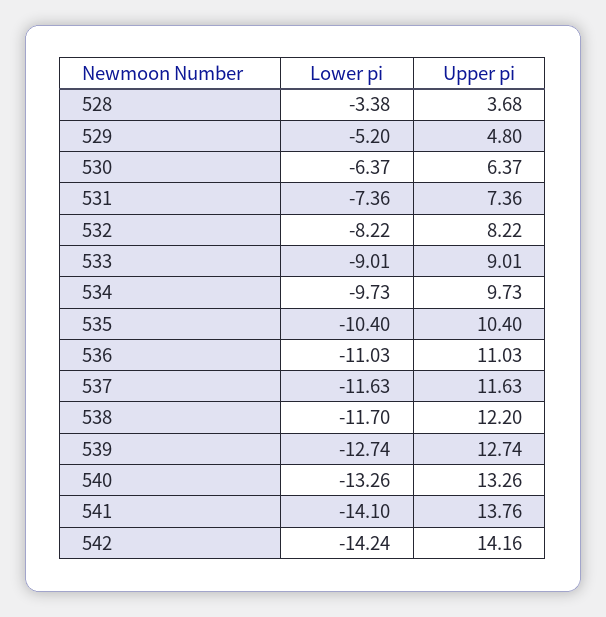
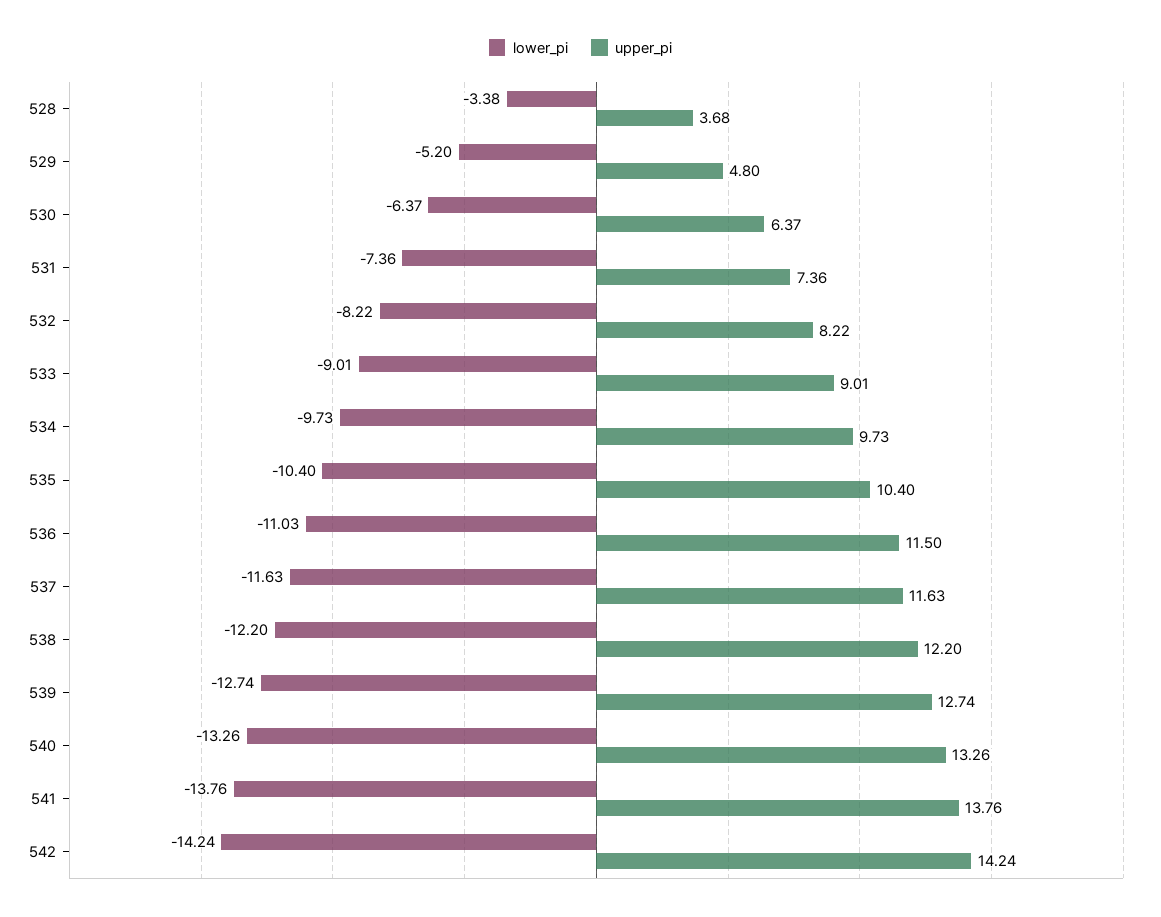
  {
    "Lower pi": {
      "528": -3.38,
      "529": -5.2,
      "530": -6.37,
      "531": -7.36,
      "532": -8.22,
      "533": -9.01,
      "534": -9.73,
      "535": -10.4,
      "536": -11.03,
      "537": -11.63,
-     "538": -11.7,
+     "538": -12.2,
      "539": -12.74,
      "540": -13.26,
-     "541": -14.1,
+     "541": -13.76,
      "542": -14.24
    },
    "Upper pi": {
      "528": 3.68,
      "529": 4.8,
      "530": 6.37,
      "531": 7.36,
      "532": 8.22,
      "533": 9.01,
      "534": 9.73,
      "535": 10.4,
-     "536": 11.03,
+     "536": 11.5,
      "537": 11.63,
      "538": 12.2,
      "539": 12.74,
      "540": 13.26,
      "541": 13.76,
-     "542": 14.16
+     "542": 14.24
    }
  }

